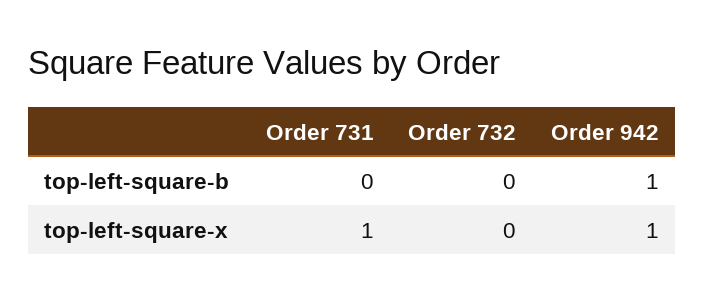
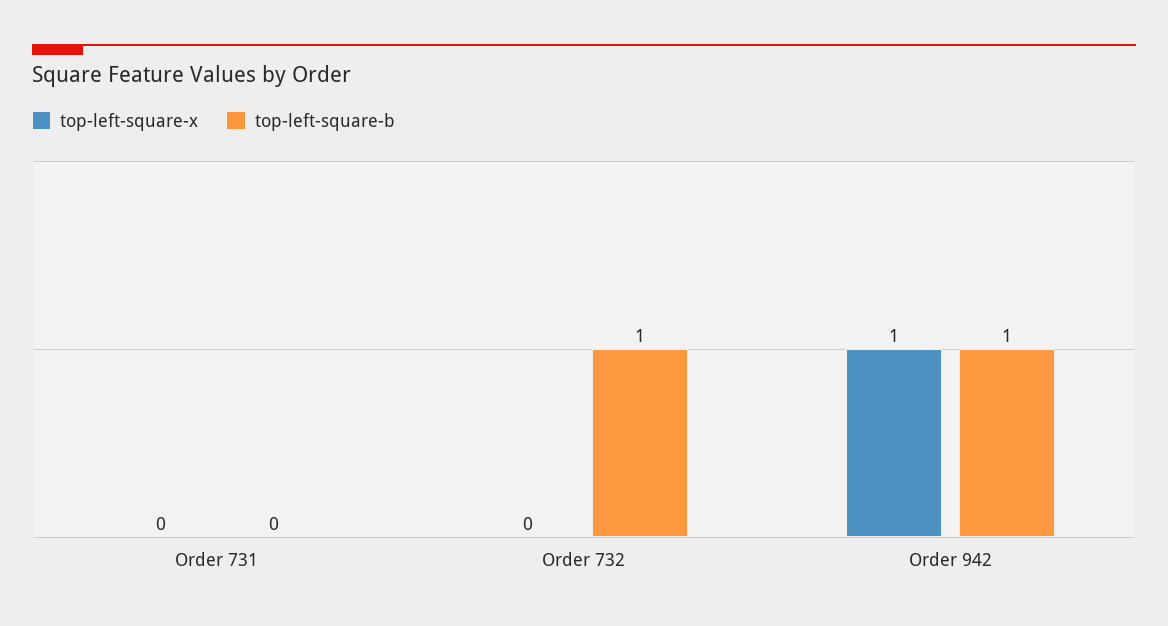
  {
    "top-left-square-b": {
      "Order 731": 0,
-     "Order 732": 0,
+     "Order 732": 1,
      "Order 942": 1
    },
    "top-left-square-x": {
-     "Order 731": 1,
+     "Order 731": 0,
      "Order 732": 0,
      "Order 942": 1
    }
  }

